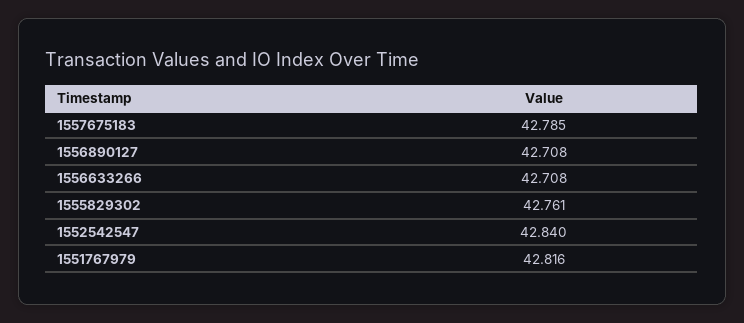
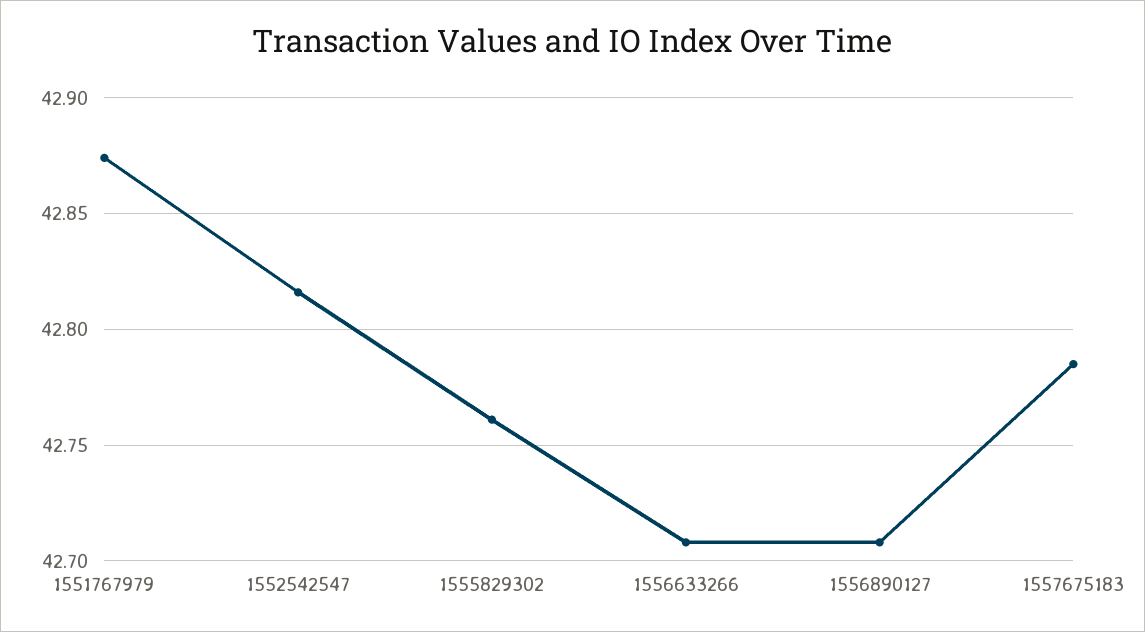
  {
    "1557675183": 42.785,
    "1556890127": 42.708,
    "1556633266": 42.708,
    "1555829302": 42.761,
-   "1552542547": 42.84,
+   "1552542547": 42.815,
-   "1551767979": 42.816
+   "1551767979": 42.875
  }

